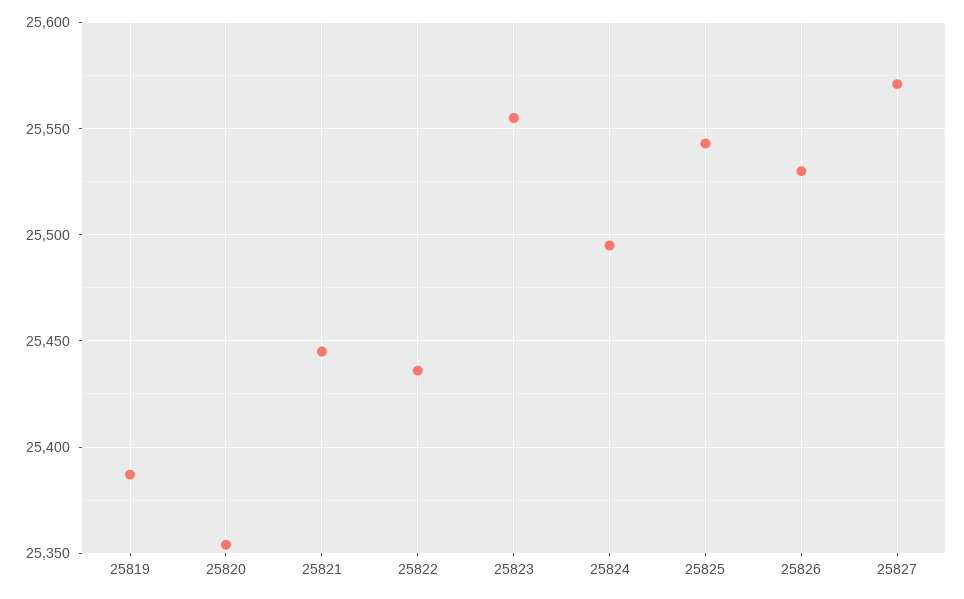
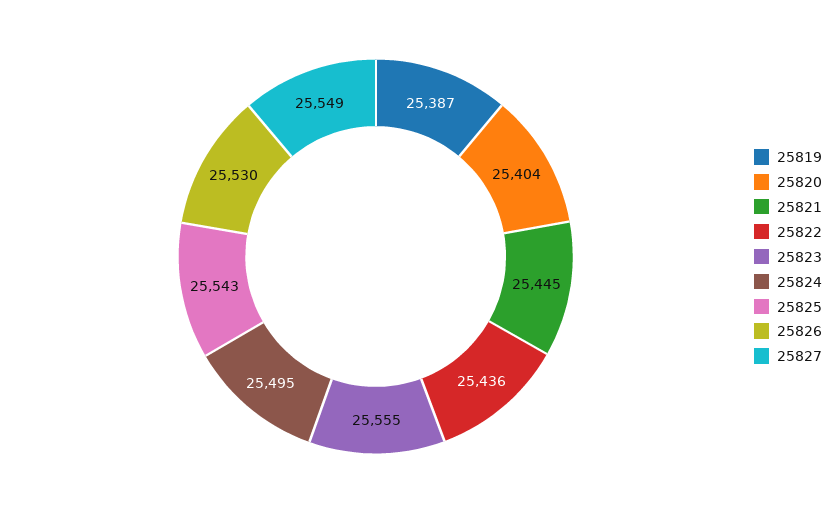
  {
    "25819": 25387,
-   "25820": 25355,
+   "25820": 25404,
    "25821": 25445,
    "25822": 25436,
    "25823": 25555,
    "25824": 25495,
    "25825": 25543,
    "25826": 25530,
-   "25827": 25570
+   "25827": 25549
  }

